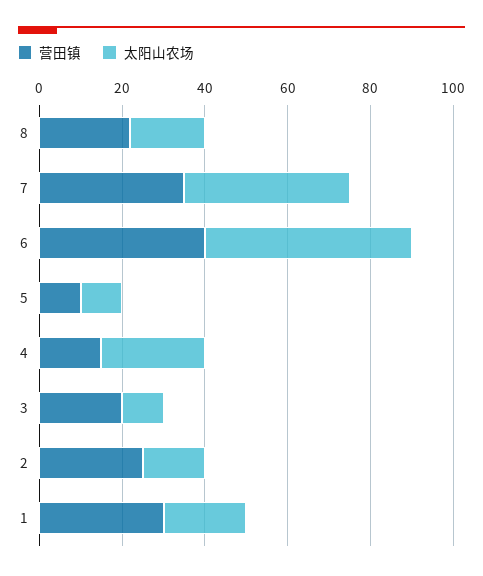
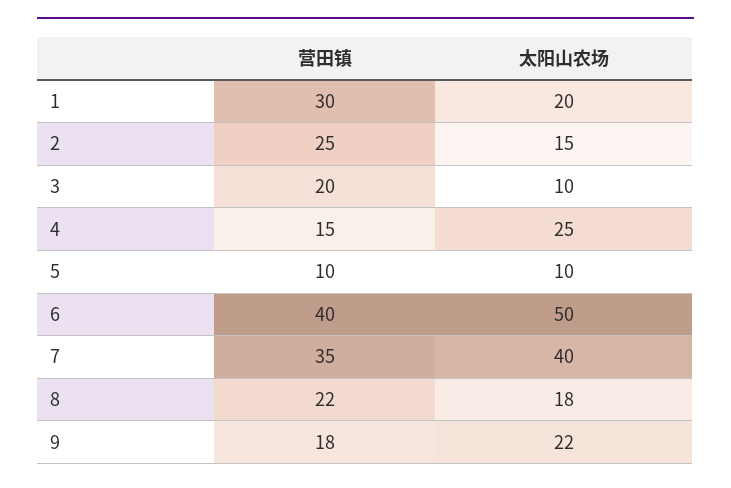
  {
    "营田镇": {
      "8": 22,
      "7": 35,
      "6": 40,
      "5": 10,
      "4": 15,
      "3": 20,
      "2": 25,
-     "1": 30
+     "1": 30,
+     "9": 18
    },
    "太阳山农场": {
      "8": 18,
      "7": 40,
      "6": 50,
      "5": 10,
      "4": 25,
      "3": 10,
      "2": 15,
-     "1": 20
+     "1": 20,
+     "9": 22
    }
  }

